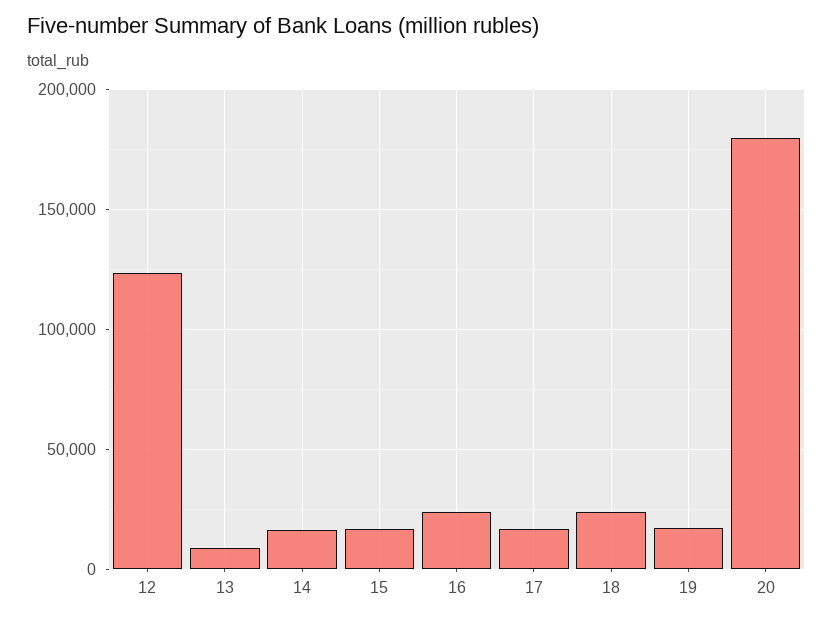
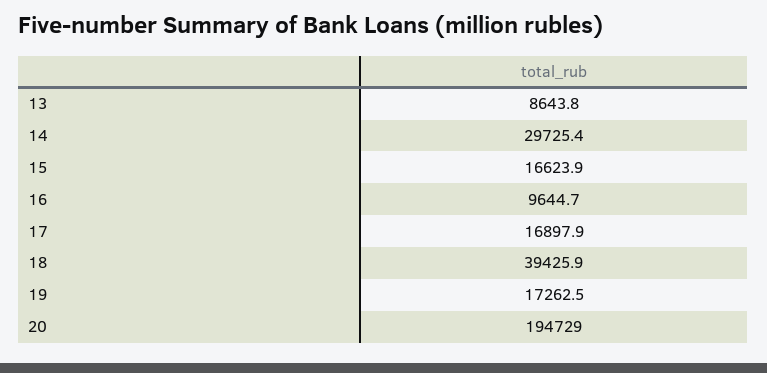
  {
-   "12": 125000,
    "13": 8643.8,
-   "14": 15000,
+   "14": 29725.4,
    "15": 16623.9,
-   "16": 25000,
+   "16": 9644.7,
    "17": 16897.9,
-   "18": 25000,
+   "18": 39425.9,
    "19": 17262.5,
-   "20": 180000
+   "20": 194729
  }

